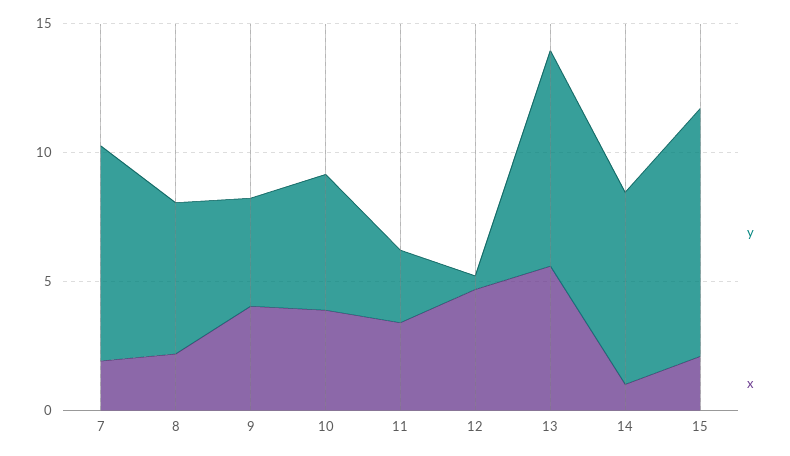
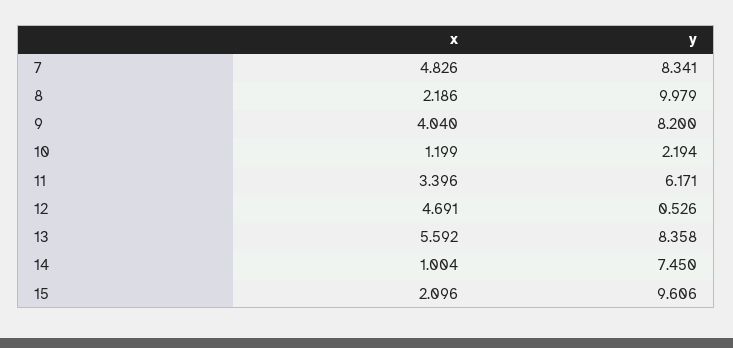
  {
    "y": {
      "7": 8.341,
-     "8": 6,
+     "8": 9.979,
-     "9": 4,
+     "9": 8.2,
-     "10": 5,
+     "10": 2.194,
-     "11": 3,
+     "11": 6.171,
      "12": 0.526,
      "13": 8.358,
      "14": 7.45,
      "15": 9.606
    },
    "x": {
-     "7": 2,
+     "7": 4.826,
      "8": 2.186,
      "9": 4.04,
-     "10": 4,
+     "10": 1.199,
      "11": 3.396,
      "12": 4.691,
      "13": 5.592,
      "14": 1.004,
      "15": 2.096
    }
  }

